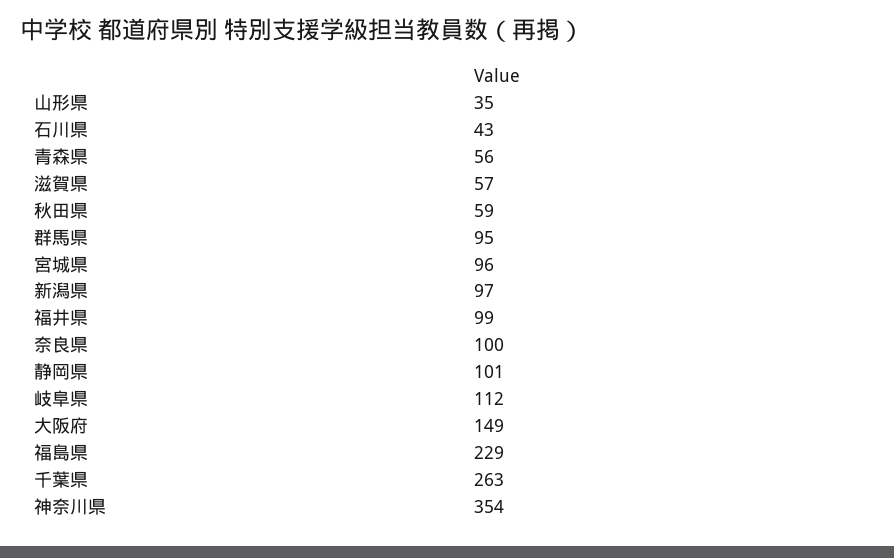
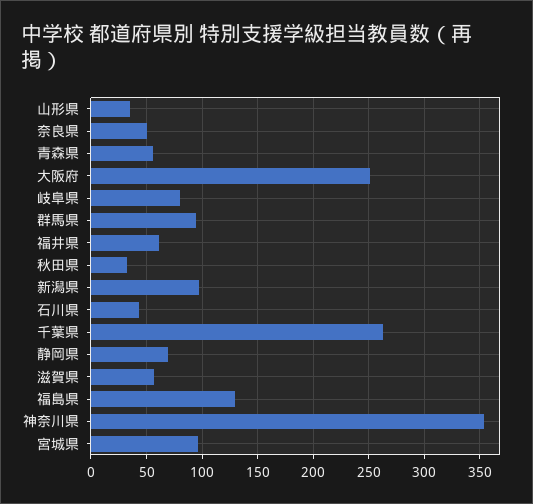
  {
    "山形県": 35,
    "石川県": 43,
    "青森県": 56,
    "滋賀県": 57,
-   "秋田県": 59,
+   "秋田県": 30,
    "群馬県": 95,
    "宮城県": 96,
    "新潟県": 97,
-   "福井県": 99,
+   "福井県": 60,
-   "奈良県": 100,
+   "奈良県": 50,
-   "静岡県": 101,
+   "静岡県": 70,
-   "岐阜県": 112,
+   "岐阜県": 80,
-   "大阪府": 149,
+   "大阪府": 250,
-   "福島県": 229,
+   "福島県": 130,
    "千葉県": 263,
    "神奈川県": 354
  }

